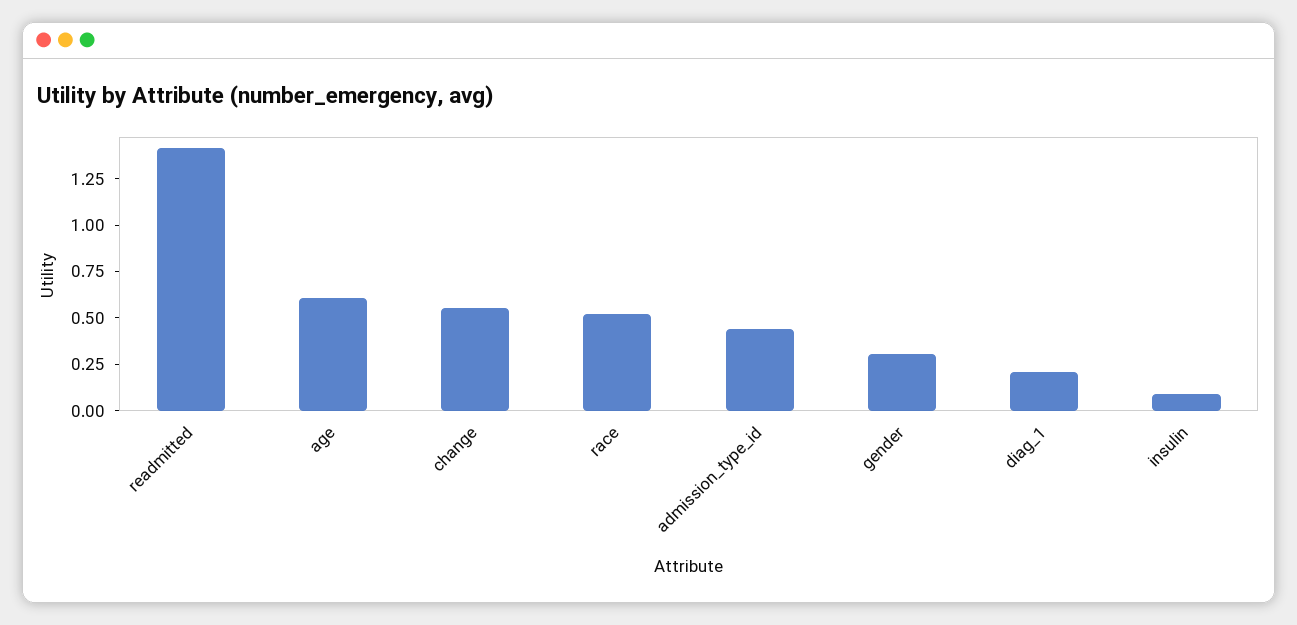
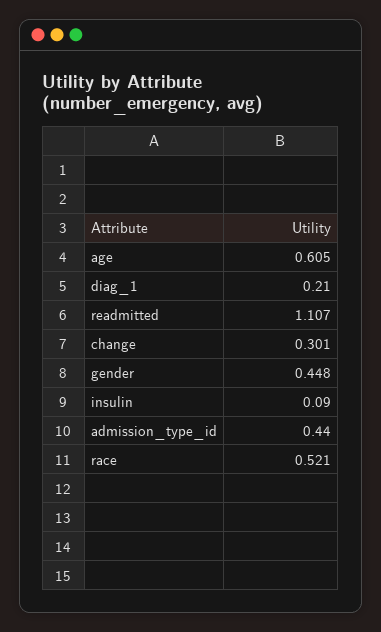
  {
-   "readmitted": 1.4,
+   "readmitted": 1.107,
    "age": 0.605,
-   "change": 0.55,
+   "change": 0.301,
    "race": 0.521,
    "admission_type_id": 0.44,
-   "gender": 0.3,
+   "gender": 0.448,
    "diag_1": 0.21,
    "insulin": 0.09
  }

